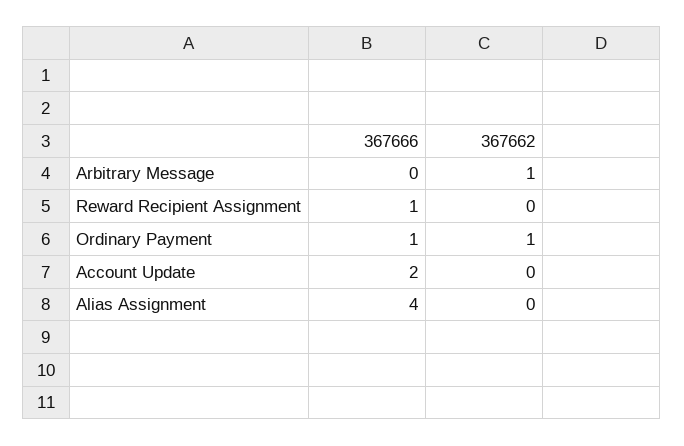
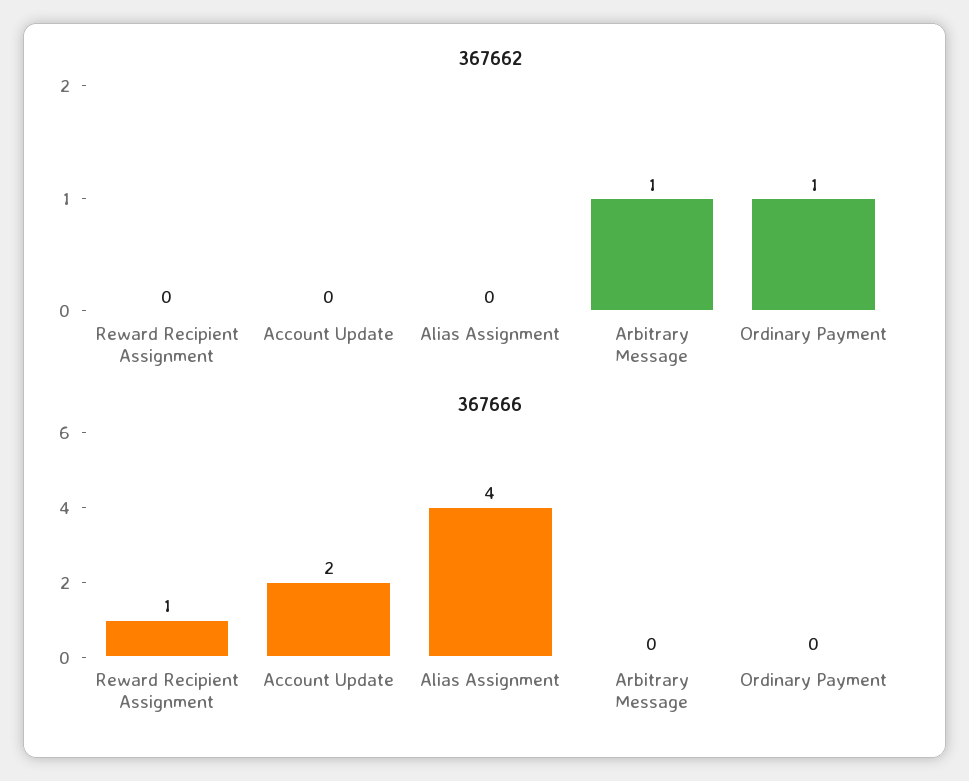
  {
    "367666": {
      "Arbitrary Message": 0,
      "Reward Recipient Assignment": 1,
-     "Ordinary Payment": 1,
+     "Ordinary Payment": 0,
      "Account Update": 2,
      "Alias Assignment": 4
    },
    "367662": {
      "Arbitrary Message": 1,
      "Reward Recipient Assignment": 0,
      "Ordinary Payment": 1,
      "Account Update": 0,
      "Alias Assignment": 0
    }
  }

